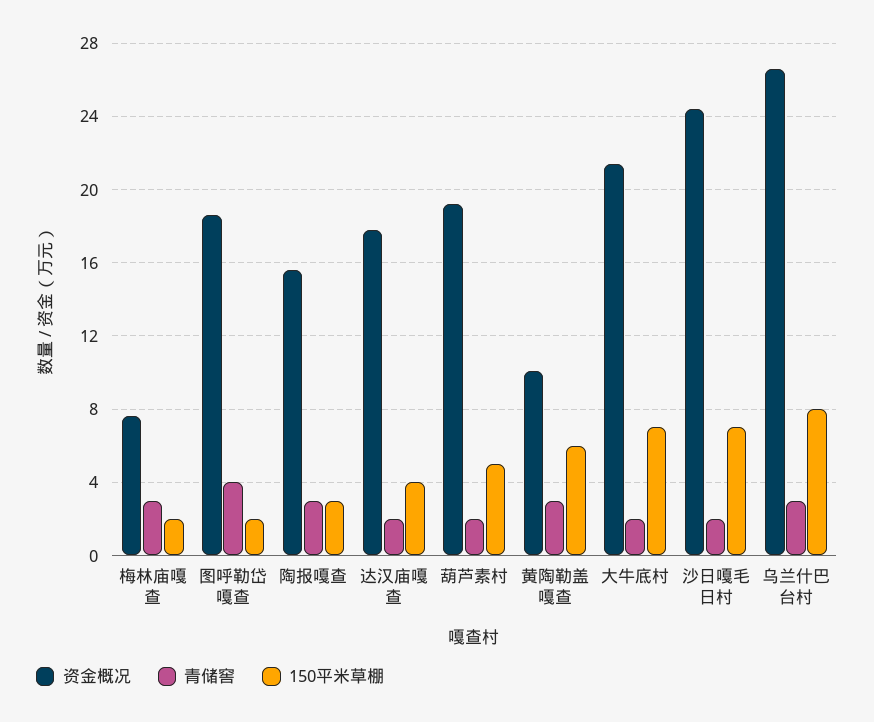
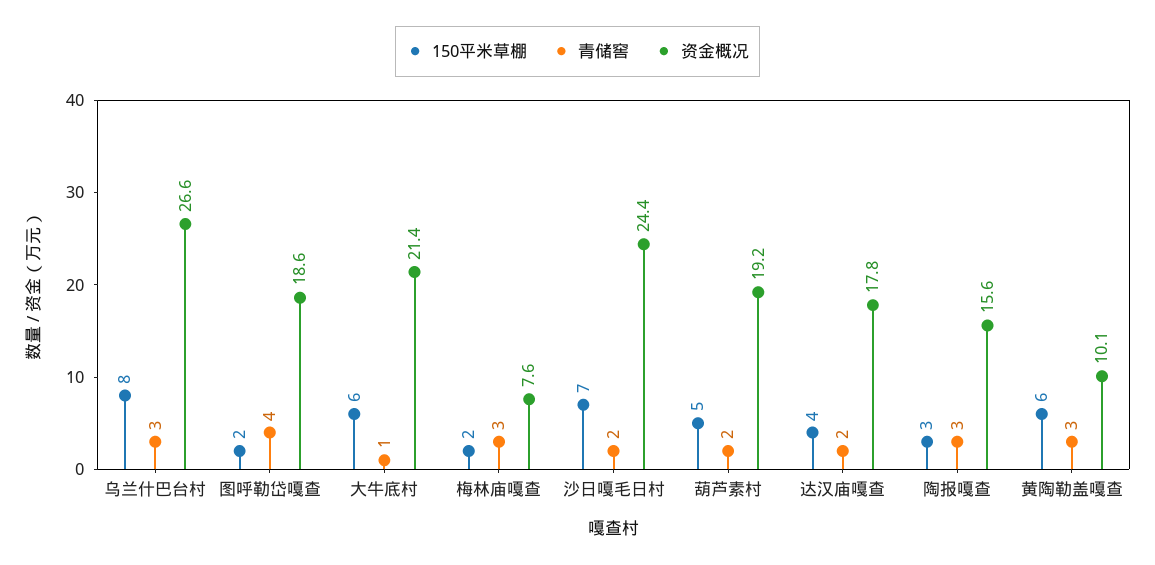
  {
    "资金概况": {
      "梅林庙嘎查": 7.6,
      "图呼勒岱嘎查": 18.6,
      "陶报嘎查": 15.6,
      "达汉庙嘎查": 17.8,
      "葫芦素村": 19.2,
      "黄陶勒盖嘎查": 10.1,
      "大牛底村": 21.4,
      "沙日嘎毛日村": 24.4,
      "乌兰什巴台村": 26.6
    },
    "青储窖": {
      "梅林庙嘎查": 3,
      "图呼勒岱嘎查": 4,
      "陶报嘎查": 3,
      "达汉庙嘎查": 2,
      "葫芦素村": 2,
      "黄陶勒盖嘎查": 3,
-     "大牛底村": 2,
+     "大牛底村": 1,
      "沙日嘎毛日村": 2,
      "乌兰什巴台村": 3
    },
    "150平米草棚": {
      "梅林庙嘎查": 2,
      "图呼勒岱嘎查": 2,
      "陶报嘎查": 3,
      "达汉庙嘎查": 4,
      "葫芦素村": 5,
      "黄陶勒盖嘎查": 6,
-     "大牛底村": 7,
+     "大牛底村": 6,
      "沙日嘎毛日村": 7,
      "乌兰什巴台村": 8
    }
  }

